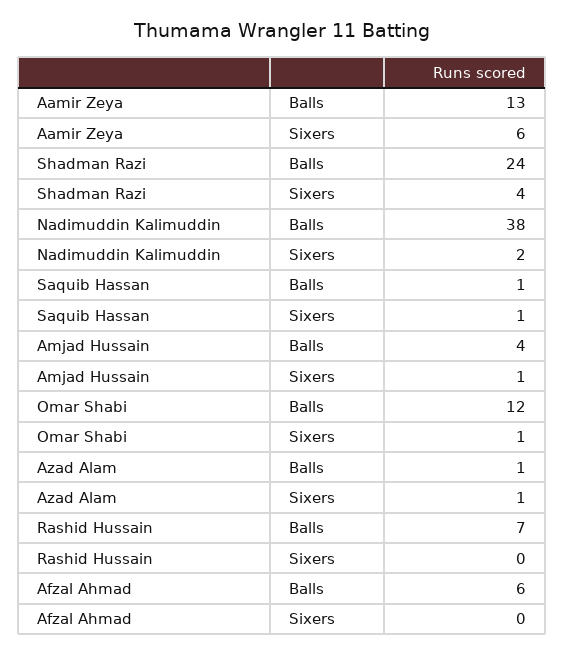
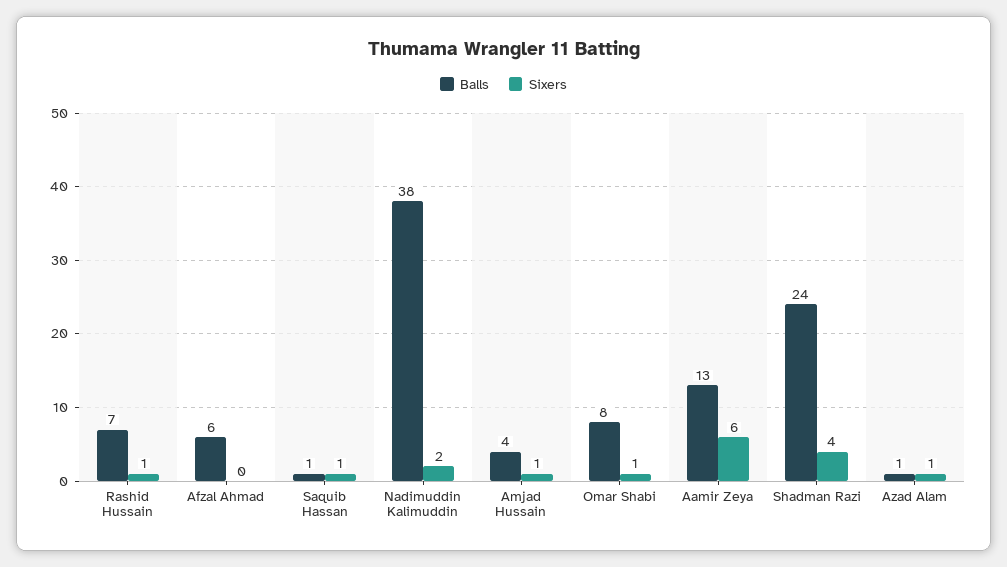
  {
    "Balls": {
      "Aamir Zeya": 13,
      "Shadman Razi": 24,
      "Nadimuddin Kalimuddin": 38,
      "Saquib Hassan": 1,
      "Amjad Hussain": 4,
-     "Omar Shabi": 12,
+     "Omar Shabi": 8,
      "Azad Alam": 1,
      "Rashid Hussain": 7,
      "Afzal Ahmad": 6
    },
    "Sixers": {
      "Aamir Zeya": 6,
      "Shadman Razi": 4,
      "Nadimuddin Kalimuddin": 2,
      "Saquib Hassan": 1,
      "Amjad Hussain": 1,
      "Omar Shabi": 1,
      "Azad Alam": 1,
-     "Rashid Hussain": 0,
+     "Rashid Hussain": 1,
      "Afzal Ahmad": 0
    }
  }

